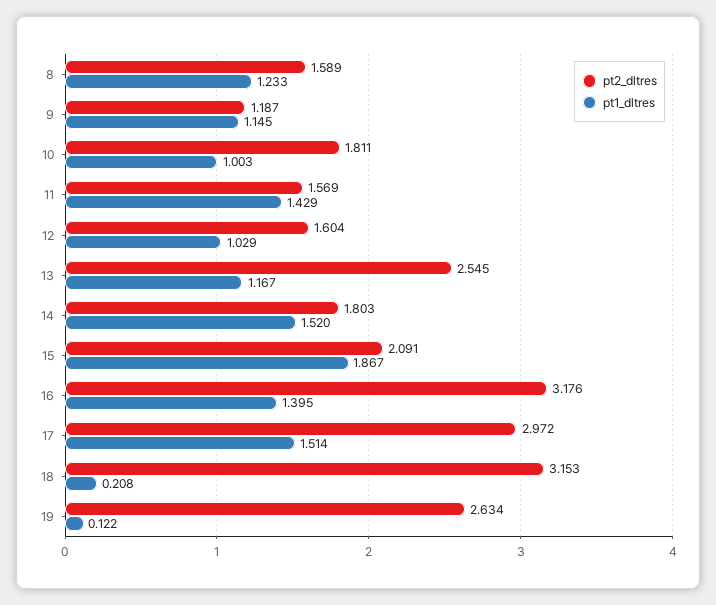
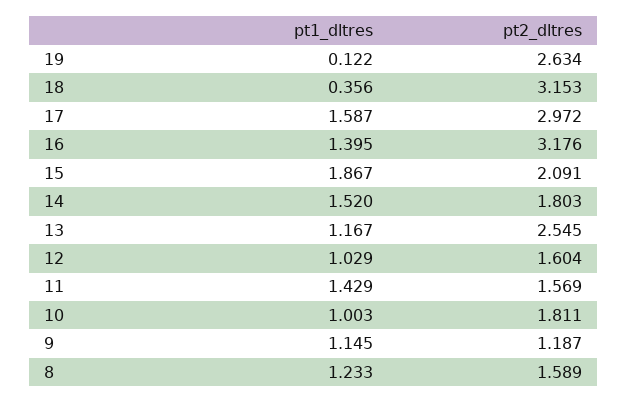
  {
    "pt2_dltres": {
      "8": 1.589,
      "9": 1.187,
      "10": 1.811,
      "11": 1.569,
      "12": 1.604,
      "13": 2.545,
      "14": 1.803,
      "15": 2.091,
      "16": 3.176,
      "17": 2.972,
      "18": 3.153,
      "19": 2.634
    },
    "pt1_dltres": {
      "8": 1.233,
      "9": 1.145,
      "10": 1.003,
      "11": 1.429,
      "12": 1.029,
      "13": 1.167,
      "14": 1.52,
      "15": 1.867,
      "16": 1.395,
-     "17": 1.514,
+     "17": 1.587,
-     "18": 0.208,
+     "18": 0.356,
      "19": 0.122
    }
  }

